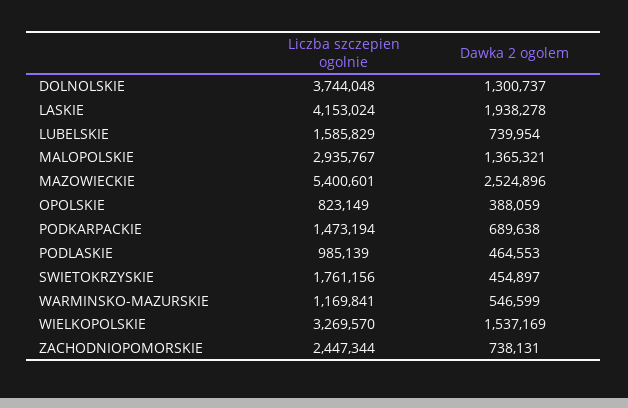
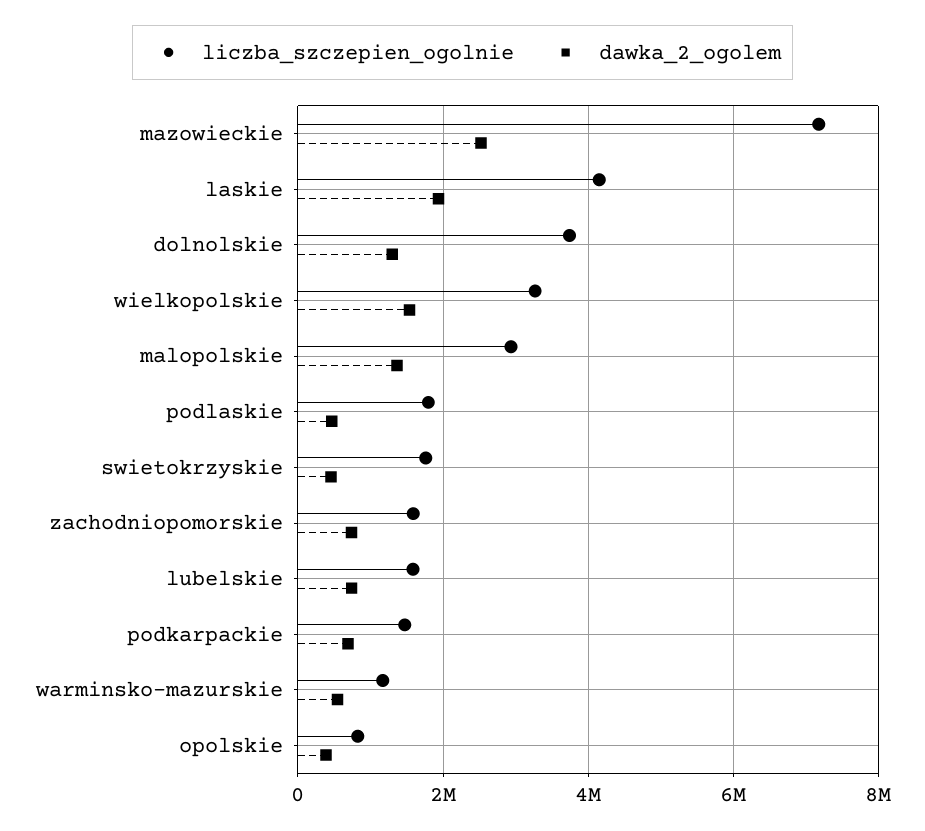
  {
    "Liczba szczepien ogolnie": {
      "DOLNOLSKIE": 3744048,
      "LASKIE": 4153024,
      "LUBELSKIE": 1585829,
      "MALOPOLSKIE": 2935767,
-     "MAZOWIECKIE": 5400601,
+     "MAZOWIECKIE": 7200000,
      "OPOLSKIE": 823149,
      "PODKARPACKIE": 1473194,
-     "PODLASKIE": 985139,
+     "PODLASKIE": 1800000,
      "SWIETOKRZYSKIE": 1761156,
      "WARMINSKO-MAZURSKIE": 1169841,
      "WIELKOPOLSKIE": 3269570,
-     "ZACHODNIOPOMORSKIE": 2447344
+     "ZACHODNIOPOMORSKIE": 1600000
    },
    "Dawka 2 ogolem": {
      "DOLNOLSKIE": 1300737,
      "LASKIE": 1938278,
      "LUBELSKIE": 739954,
      "MALOPOLSKIE": 1365321,
      "MAZOWIECKIE": 2524896,
      "OPOLSKIE": 388059,
      "PODKARPACKIE": 689638,
      "PODLASKIE": 464553,
      "SWIETOKRZYSKIE": 454897,
      "WARMINSKO-MAZURSKIE": 546599,
      "WIELKOPOLSKIE": 1537169,
      "ZACHODNIOPOMORSKIE": 738131
    }
  }

